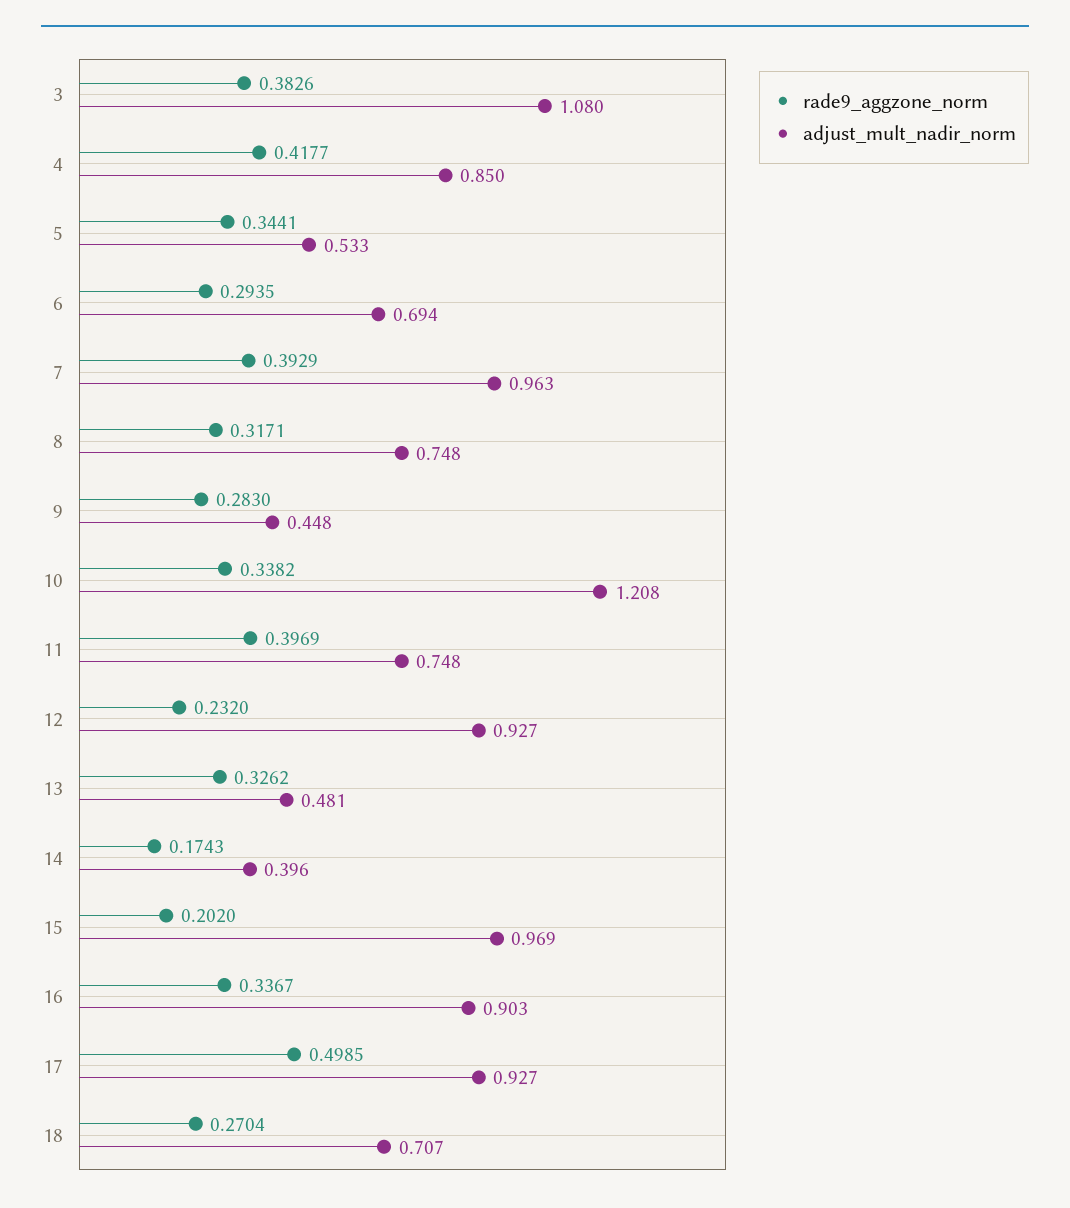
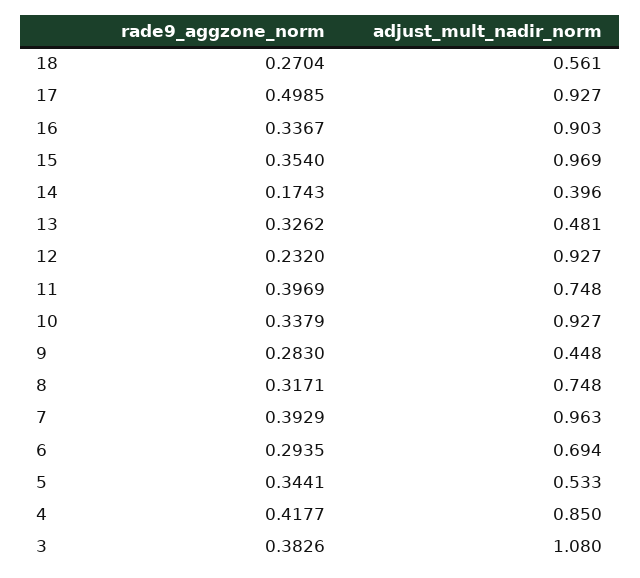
  {
    "rade9_aggzone_norm": {
      "3": 0.3826,
      "4": 0.4177,
      "5": 0.3441,
      "6": 0.2935,
      "7": 0.3929,
      "8": 0.3171,
      "9": 0.283,
-     "10": 0.3382,
+     "10": 0.3379,
      "11": 0.3969,
      "12": 0.232,
      "13": 0.3262,
      "14": 0.1743,
-     "15": 0.202,
+     "15": 0.354,
      "16": 0.3367,
      "17": 0.4985,
      "18": 0.2704
    },
    "adjust_mult_nadir_norm": {
      "3": 1.08,
      "4": 0.85,
      "5": 0.533,
      "6": 0.694,
      "7": 0.963,
      "8": 0.748,
      "9": 0.448,
-     "10": 1.208,
+     "10": 0.927,
      "11": 0.748,
      "12": 0.927,
      "13": 0.481,
      "14": 0.396,
      "15": 0.969,
      "16": 0.903,
      "17": 0.927,
-     "18": 0.707
+     "18": 0.561
    }
  }

